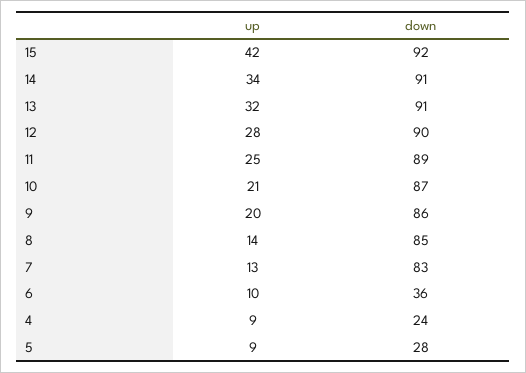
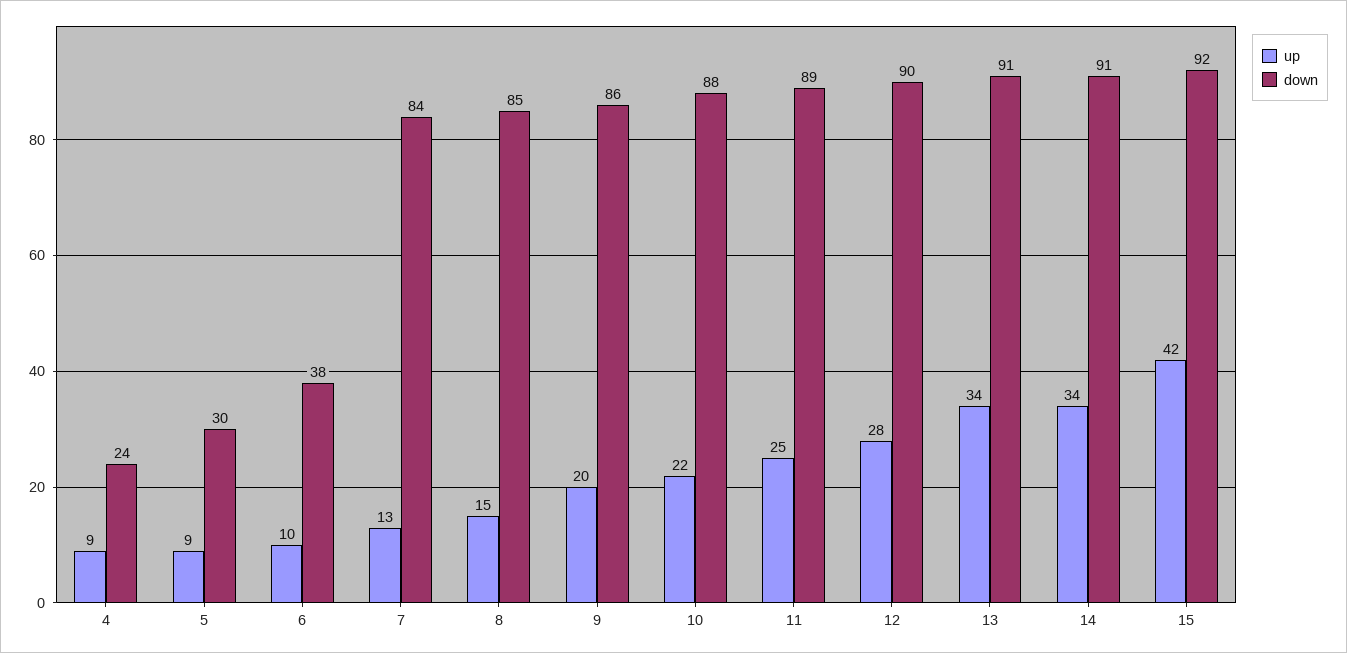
  {
    "up": {
      "15": 42,
      "14": 34,
-     "13": 32,
+     "13": 34,
      "12": 28,
      "11": 25,
-     "10": 21,
+     "10": 22,
      "9": 20,
-     "8": 14,
+     "8": 15,
      "7": 13,
      "6": 10,
      "4": 9,
      "5": 9
    },
    "down": {
      "15": 92,
      "14": 91,
      "13": 91,
      "12": 90,
      "11": 89,
-     "10": 87,
+     "10": 88,
      "9": 86,
      "8": 85,
-     "7": 83,
+     "7": 84,
-     "6": 36,
+     "6": 38,
      "4": 24,
-     "5": 28
+     "5": 30
    }
  }

